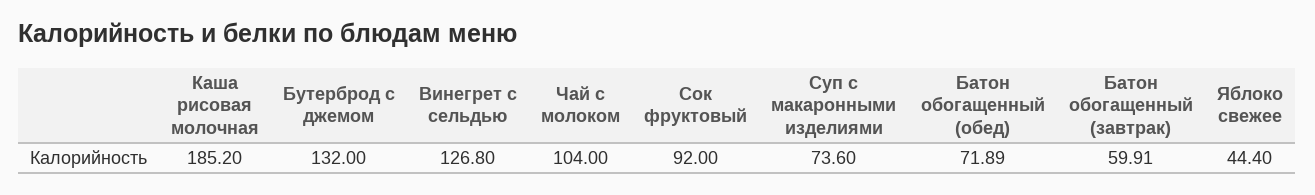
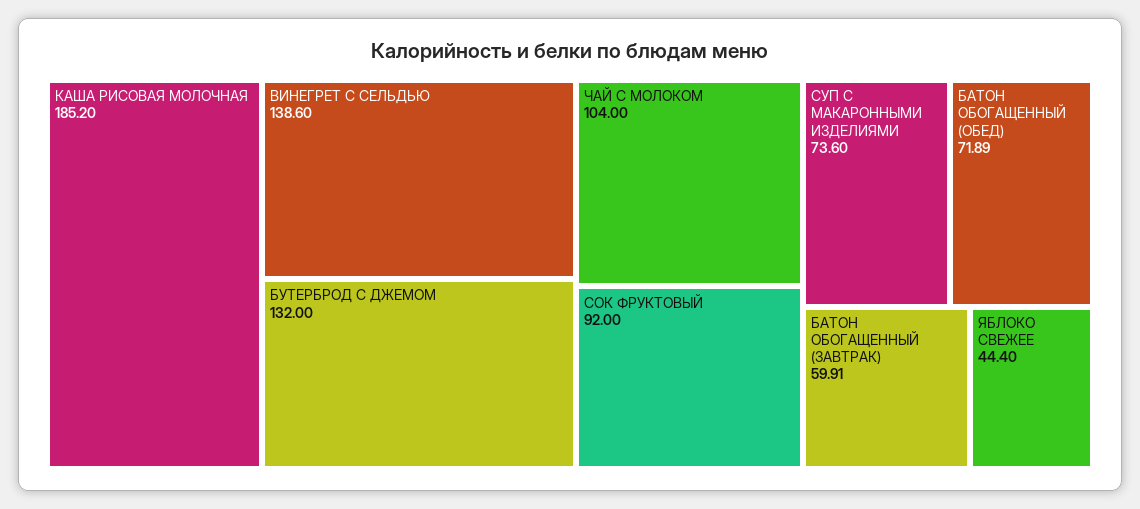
  {
    "Каша рисовая молочная": 185.2,
    "Бутерброд с джемом": 132,
-   "Винегрет с сельдью": 126.8,
+   "Винегрет с сельдью": 138.6,
    "Чай с молоком": 104,
    "Сок фруктовый": 92,
    "Суп с макаронными изделиями": 73.6,
    "Батон обогащенный (обед)": 71.89,
    "Батон обогащенный (завтрак)": 59.91,
    "Яблоко свежее": 44.4
  }

